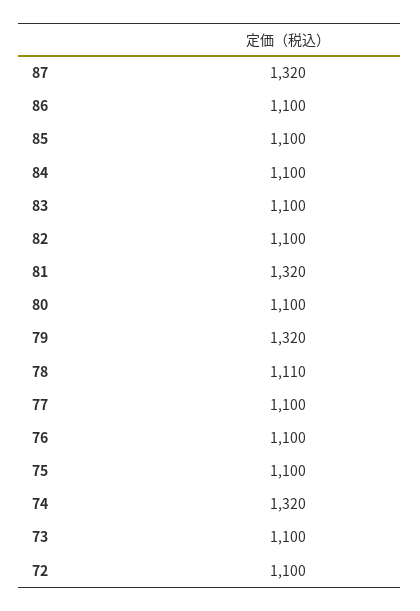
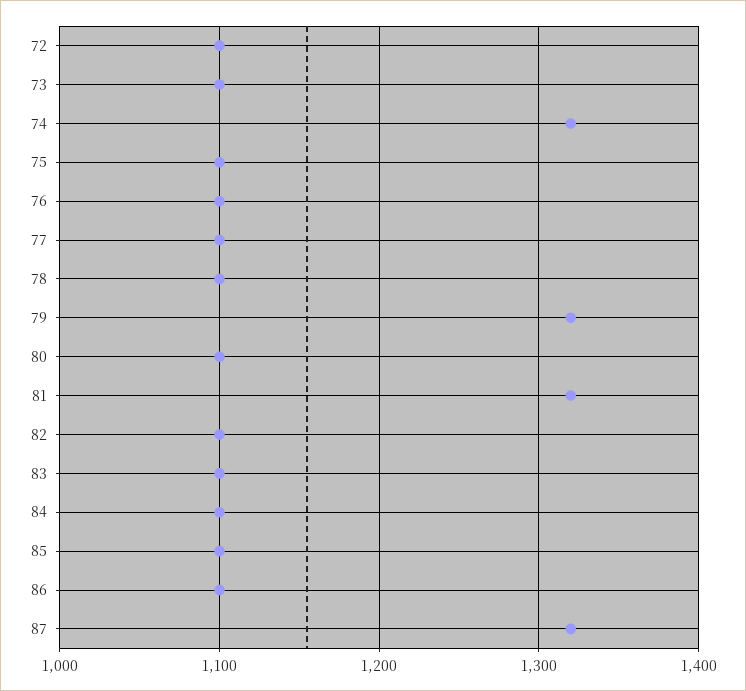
  {
    "87": 1320,
    "86": 1100,
    "85": 1100,
    "84": 1100,
    "83": 1100,
    "82": 1100,
    "81": 1320,
    "80": 1100,
    "79": 1320,
-   "78": 1110,
+   "78": 1100,
    "77": 1100,
    "76": 1100,
    "75": 1100,
    "74": 1320,
    "73": 1100,
    "72": 1100
  }

